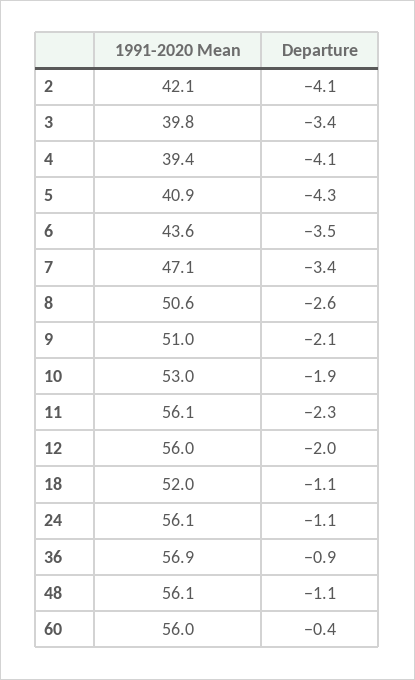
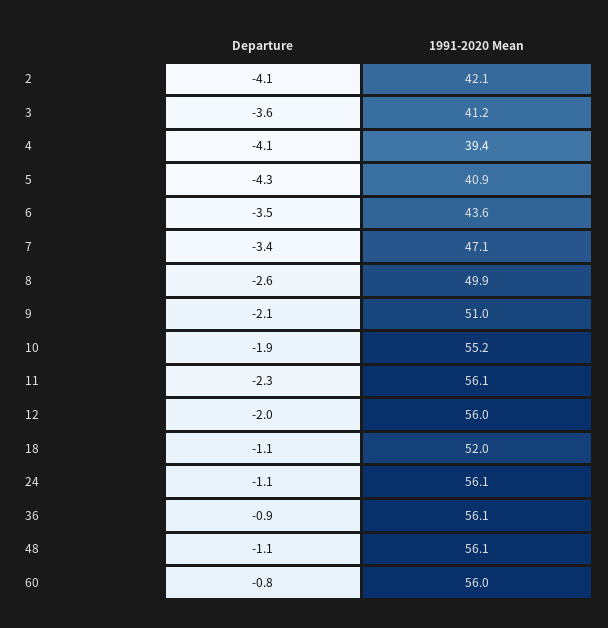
  {
    "1991-2020 Mean": {
      "2": 42.1,
-     "3": 39.8,
+     "3": 41.2,
      "4": 39.4,
      "5": 40.9,
      "6": 43.6,
      "7": 47.1,
-     "8": 50.6,
+     "8": 49.9,
      "9": 51,
-     "10": 53,
+     "10": 55.2,
      "11": 56.1,
      "12": 56,
      "18": 52,
      "24": 56.1,
-     "36": 56.9,
+     "36": 56.1,
      "48": 56.1,
      "60": 56
    },
    "Departure": {
      "2": -4.1,
-     "3": -3.4,
+     "3": -3.6,
      "4": -4.1,
      "5": -4.3,
      "6": -3.5,
      "7": -3.4,
      "8": -2.6,
      "9": -2.1,
      "10": -1.9,
      "11": -2.3,
      "12": -2,
      "18": -1.1,
      "24": -1.1,
      "36": -0.9,
      "48": -1.1,
-     "60": -0.4
+     "60": -0.8
    }
  }

